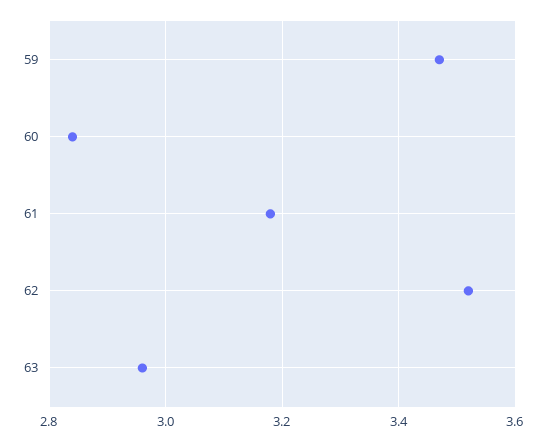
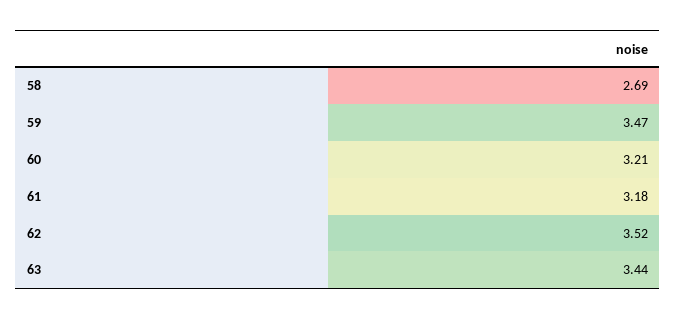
  {
    "59": 3.47,
-   "60": 2.85,
+   "60": 3.21,
    "61": 3.18,
    "62": 3.52,
-   "63": 2.95
+   "63": 3.44,
+   "58": 2.69
  }

